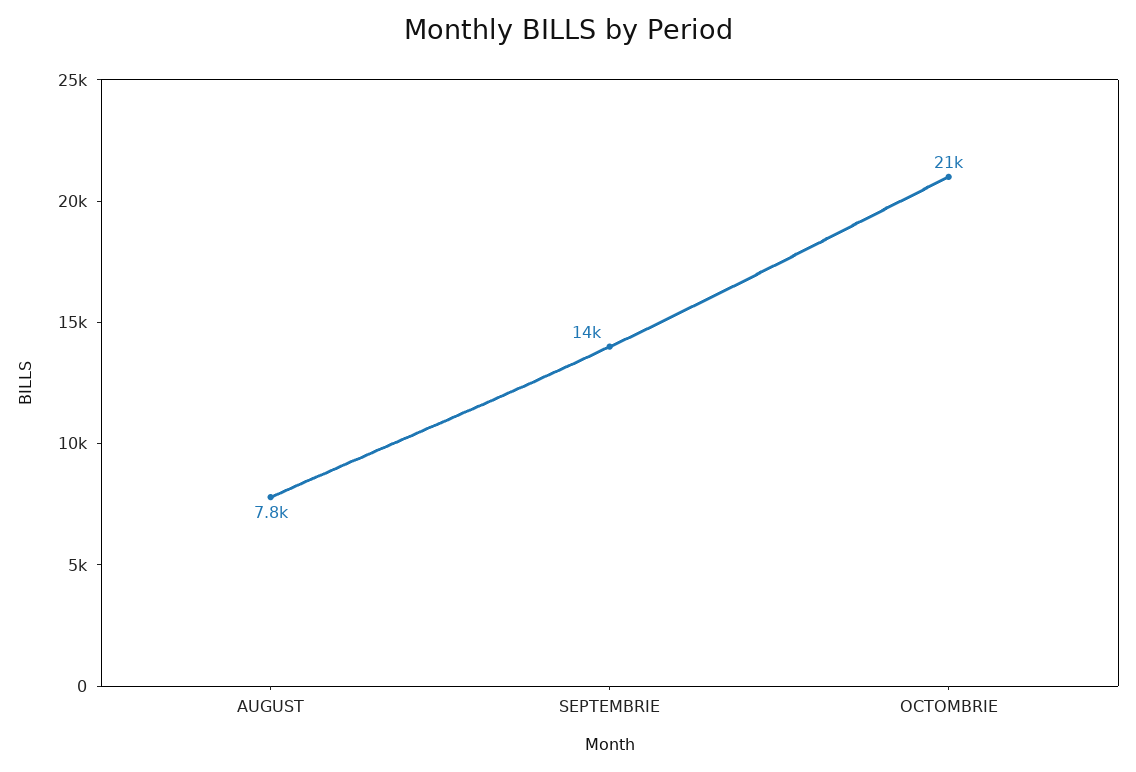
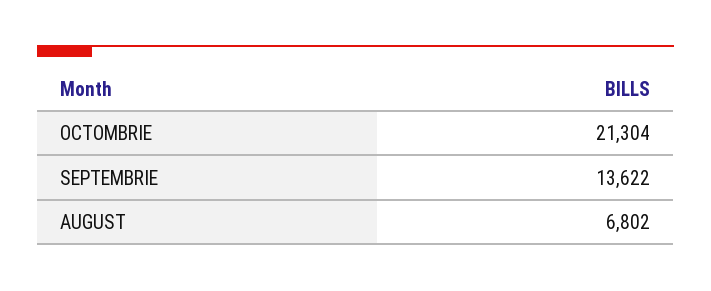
  {
-   "AUGUST": 7800,
+   "AUGUST": 6802,
    "SEPTEMBRIE": 13622,
    "OCTOMBRIE": 21304
  }

